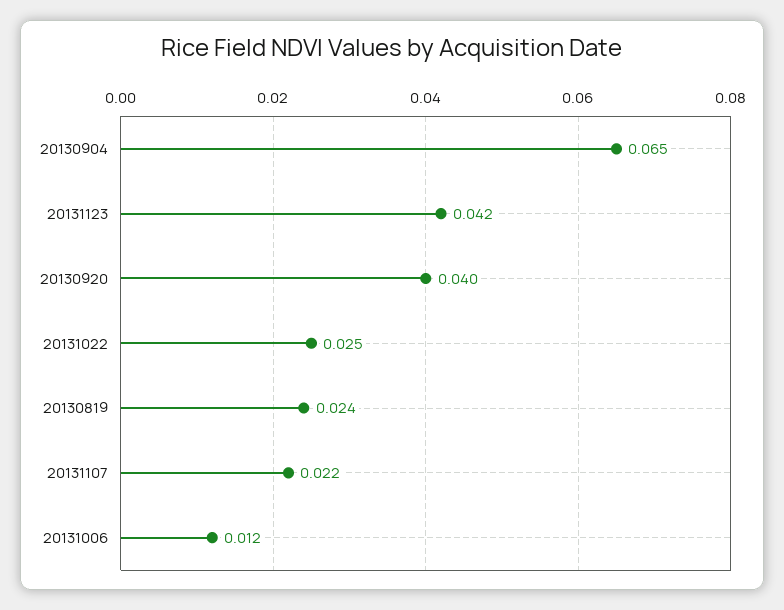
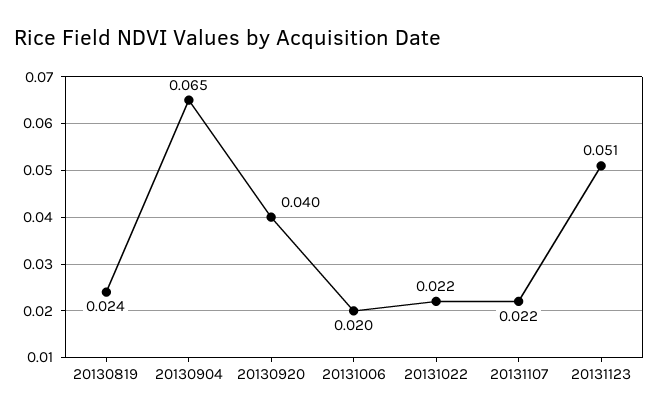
  {
    "20130904": 0.065,
-   "20131123": 0.042,
+   "20131123": 0.051,
    "20130920": 0.04,
-   "20131022": 0.025,
+   "20131022": 0.022,
    "20130819": 0.024,
    "20131107": 0.022,
-   "20131006": 0.012
+   "20131006": 0.02
  }

